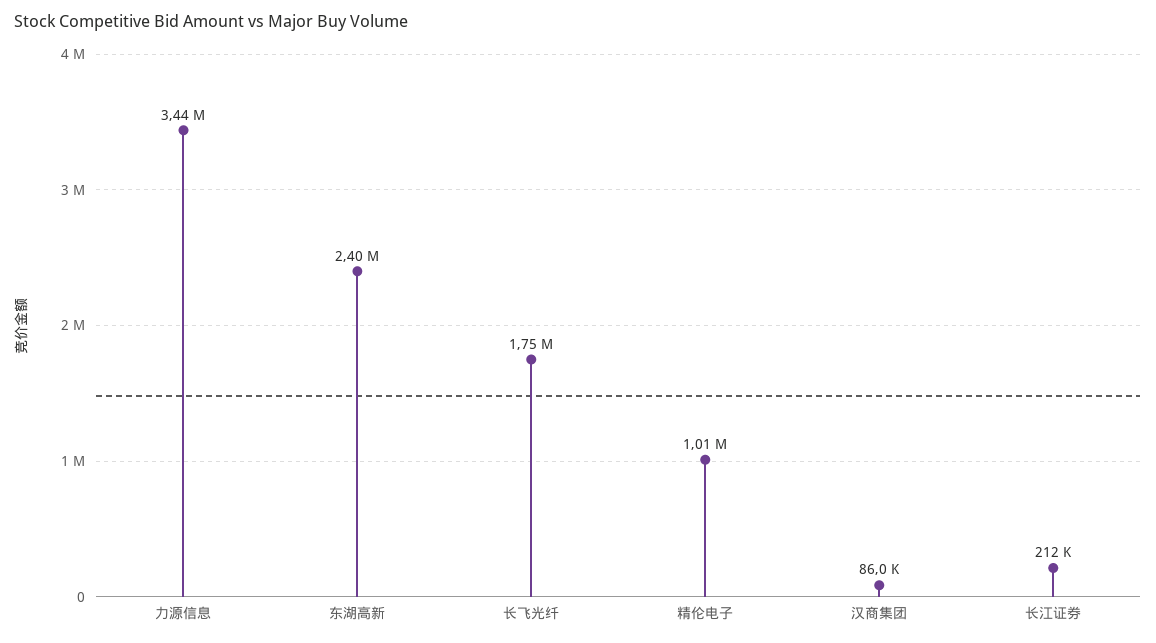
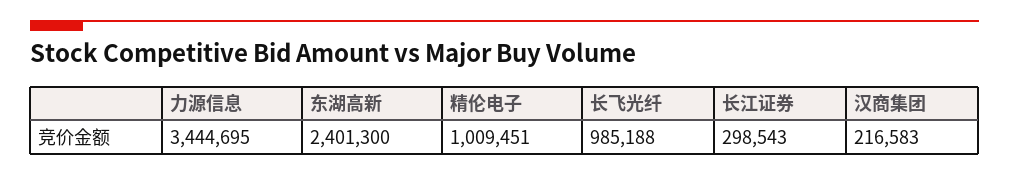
  {
    "力源信息": 3444695,
    "东湖高新": 2401300,
-   "长飞光纤": 1750000,
+   "长飞光纤": 985188,
    "精伦电子": 1009451,
-   "汉商集团": 86000,
+   "汉商集团": 216583,
-   "长江证券": 212000
+   "长江证券": 298543
  }

